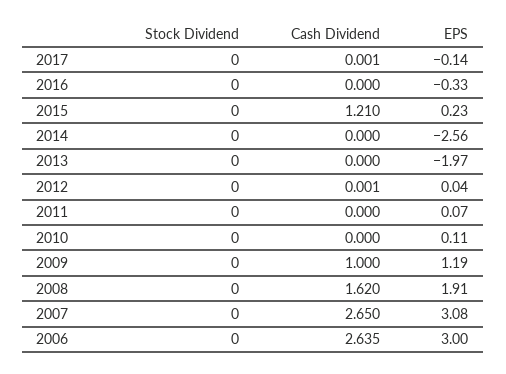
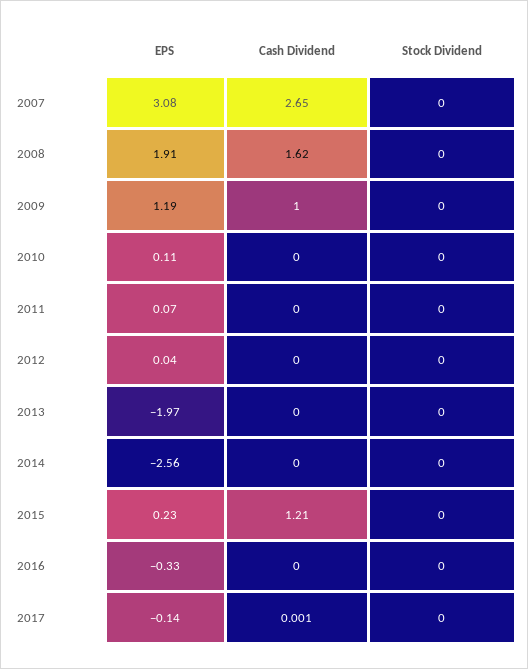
  {
    "Stock Dividend": {
      "2017": 0,
      "2016": 0,
      "2015": 0,
      "2014": 0,
      "2013": 0,
      "2012": 0,
      "2011": 0,
      "2010": 0,
      "2009": 0,
      "2008": 0,
-     "2007": 0,
+     "2007": 0
-     "2006": 0
    },
    "Cash Dividend": {
      "2017": 0.001,
      "2016": 0,
      "2015": 1.21,
      "2014": 0,
      "2013": 0,
-     "2012": 0.001,
+     "2012": 0,
      "2011": 0,
      "2010": 0,
      "2009": 1,
      "2008": 1.62,
-     "2007": 2.65,
+     "2007": 2.65
-     "2006": 2.635
    },
    "EPS": {
      "2017": -0.14,
      "2016": -0.33,
      "2015": 0.23,
      "2014": -2.56,
      "2013": -1.97,
      "2012": 0.04,
      "2011": 0.07,
      "2010": 0.11,
      "2009": 1.19,
      "2008": 1.91,
-     "2007": 3.08,
+     "2007": 3.08
-     "2006": 3
    }
  }

